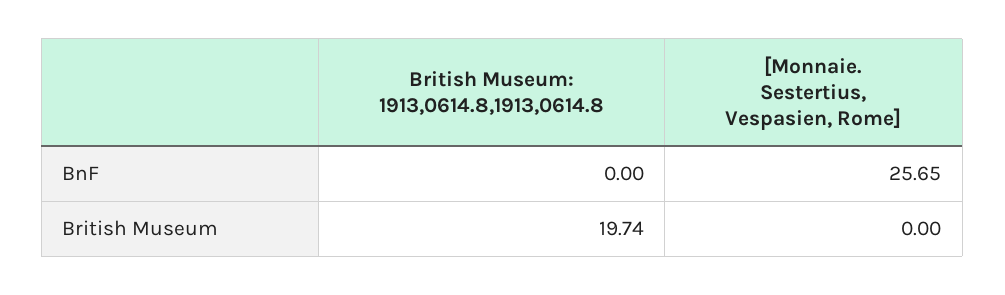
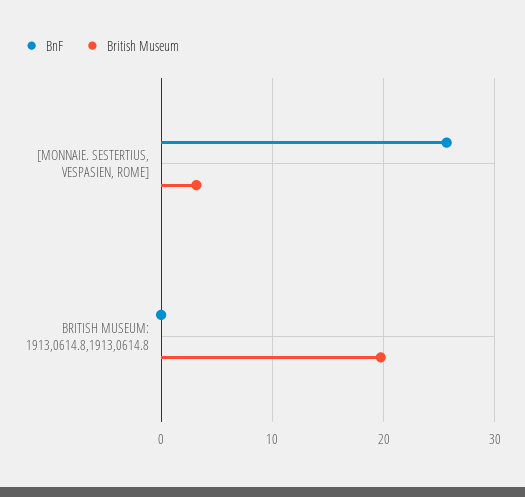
  {
    "BnF": {
      "British Museum: 1913,0614.8,1913,0614.8": 0,
      "[Monnaie. Sestertius, Vespasien, Rome]": 25.65
    },
    "British Museum": {
      "British Museum: 1913,0614.8,1913,0614.8": 19.74,
-     "[Monnaie. Sestertius, Vespasien, Rome]": 0
+     "[Monnaie. Sestertius, Vespasien, Rome]": 3
    }
  }

